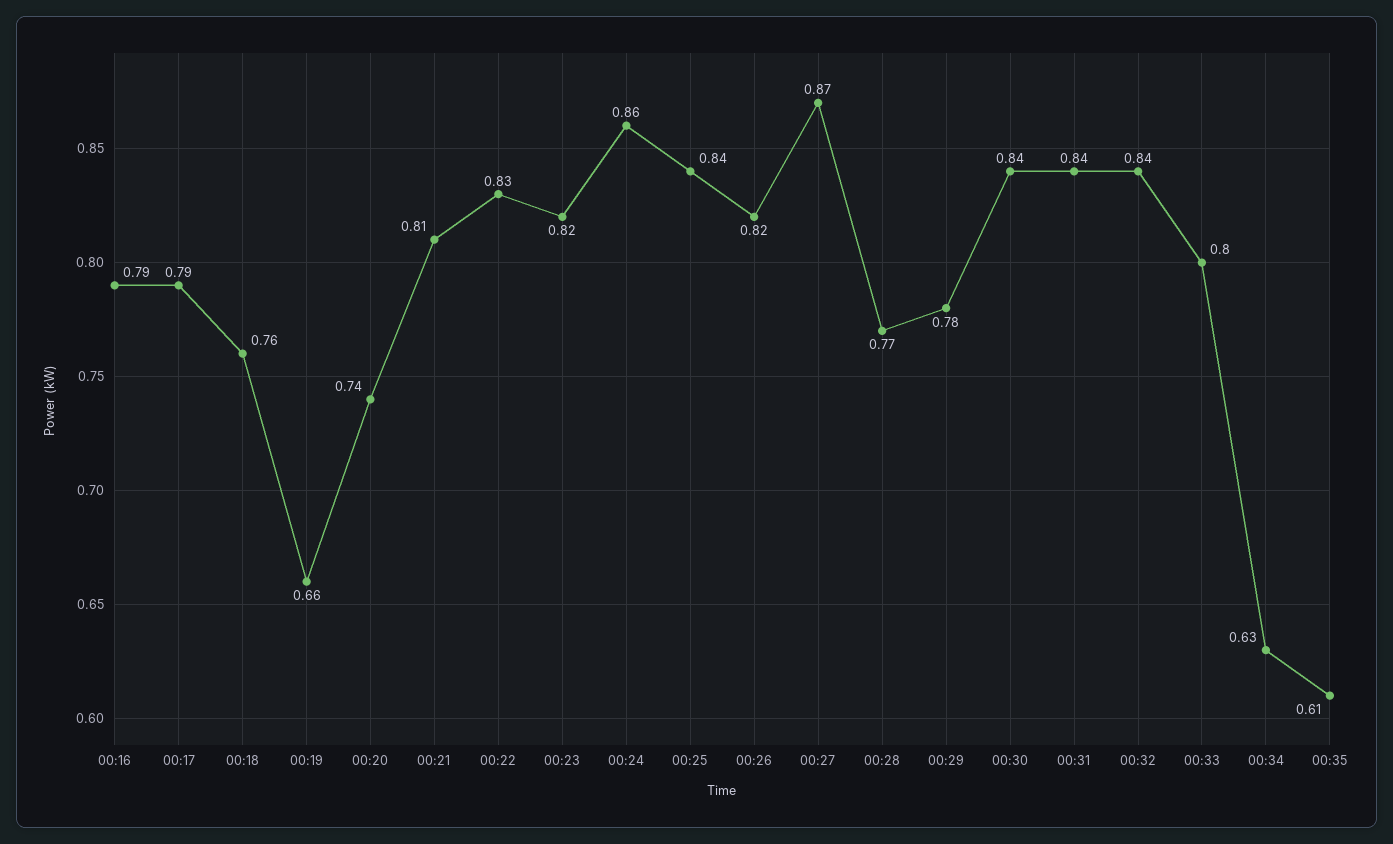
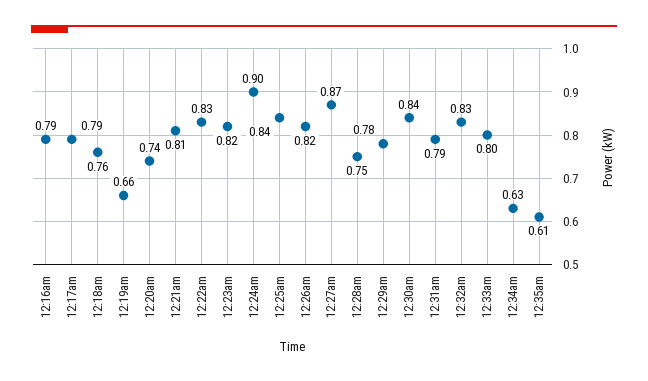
  {
    "00:16": 0.79,
    "00:17": 0.79,
    "00:18": 0.76,
    "00:19": 0.66,
    "00:20": 0.74,
    "00:21": 0.81,
    "00:22": 0.83,
    "00:23": 0.82,
-   "00:24": 0.86,
+   "00:24": 0.9,
    "00:25": 0.84,
    "00:26": 0.82,
    "00:27": 0.87,
-   "00:28": 0.77,
+   "00:28": 0.75,
    "00:29": 0.78,
    "00:30": 0.84,
-   "00:31": 0.84,
+   "00:31": 0.79,
-   "00:32": 0.84,
+   "00:32": 0.83,
    "00:33": 0.8,
    "00:34": 0.63,
    "00:35": 0.61
  }

